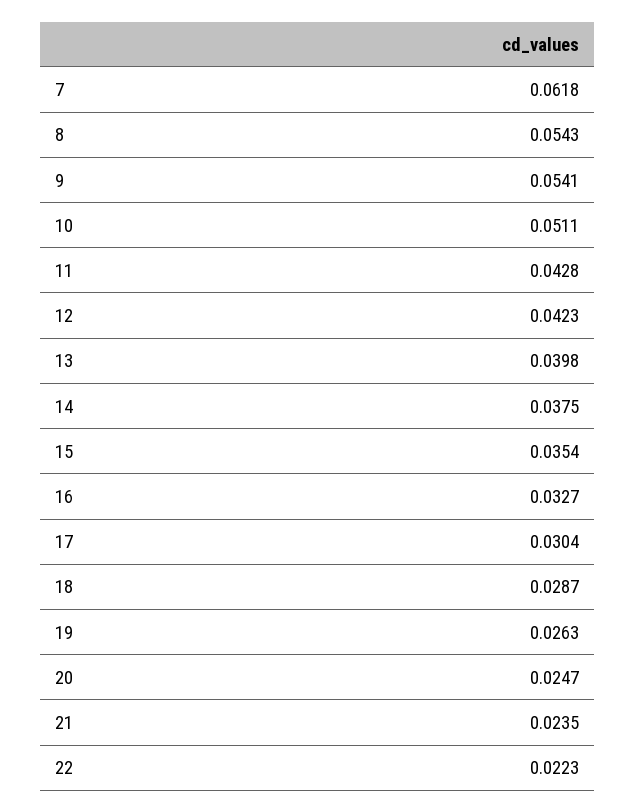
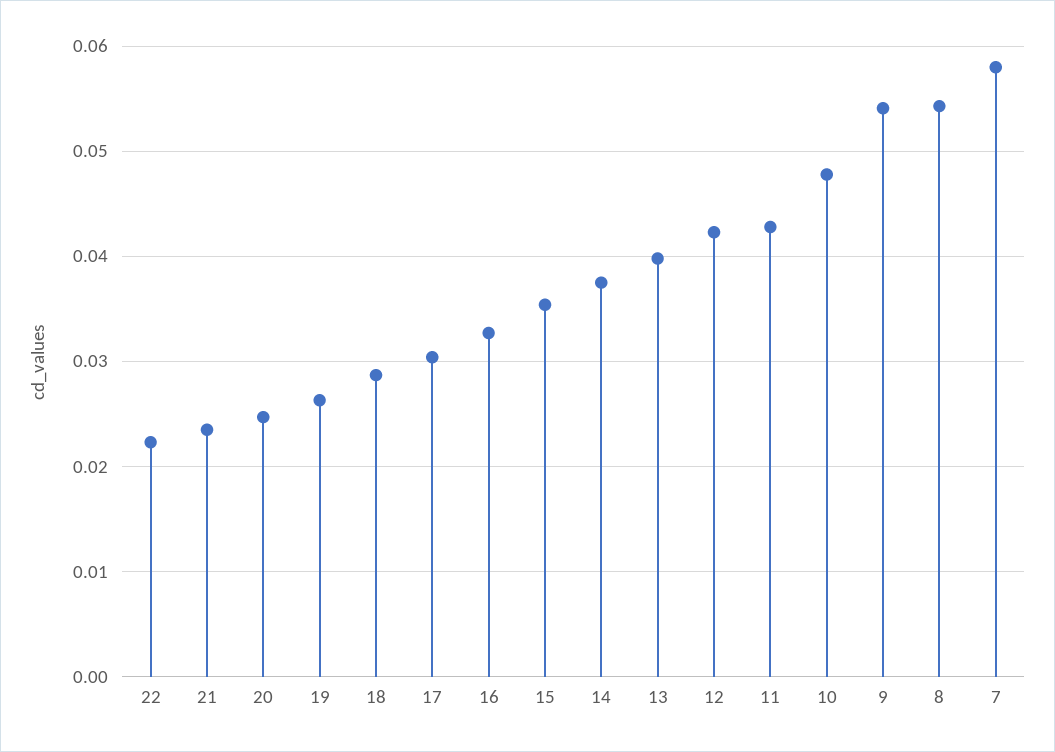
  {
-   "7": 0.0618,
+   "7": 0.058,
    "8": 0.0543,
    "9": 0.0541,
-   "10": 0.0511,
+   "10": 0.048,
    "11": 0.0428,
    "12": 0.0423,
    "13": 0.0398,
    "14": 0.0375,
    "15": 0.0354,
    "16": 0.0327,
    "17": 0.0304,
    "18": 0.0287,
    "19": 0.0263,
    "20": 0.0247,
    "21": 0.0235,
    "22": 0.0223
  }

